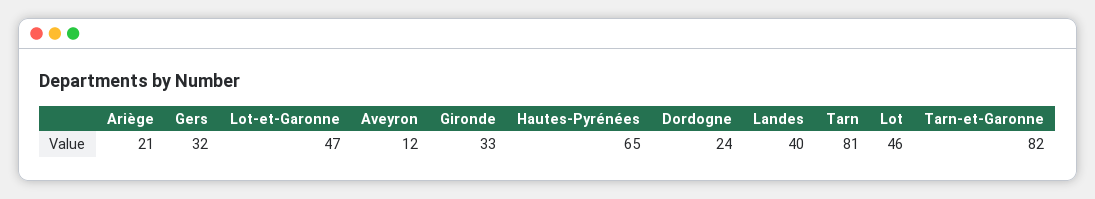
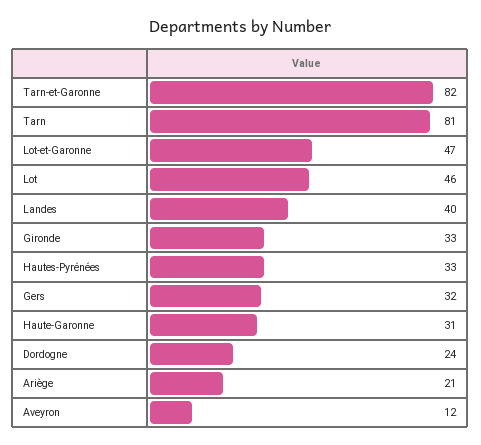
  {
    "Ariège": 21,
    "Gers": 32,
    "Lot-et-Garonne": 47,
    "Aveyron": 12,
    "Gironde": 33,
-   "Hautes-Pyrénées": 65,
+   "Hautes-Pyrénées": 33,
    "Dordogne": 24,
    "Landes": 40,
    "Tarn": 81,
    "Lot": 46,
-   "Tarn-et-Garonne": 82
+   "Tarn-et-Garonne": 82,
+   "Haute-Garonne": 31
  }

